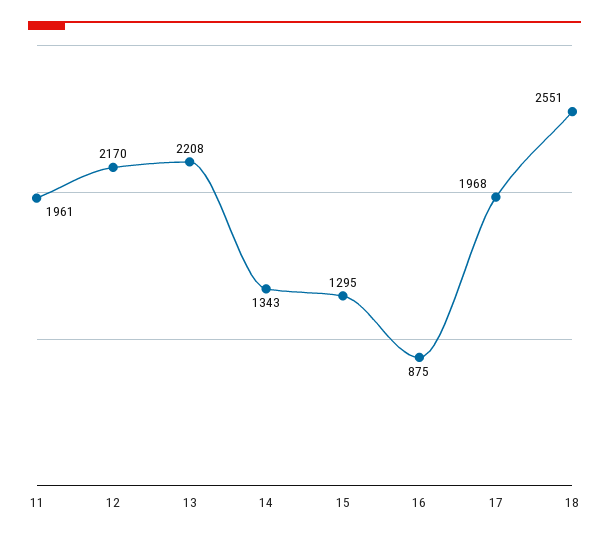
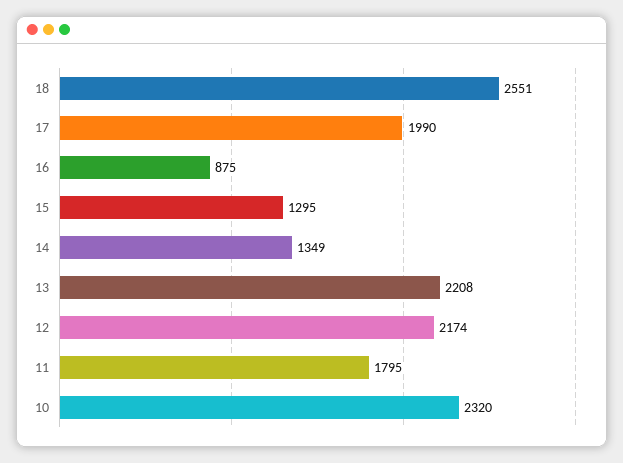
  {
-   "11": 1961,
+   "11": 1795,
-   "12": 2170,
+   "12": 2174,
    "13": 2208,
-   "14": 1343,
+   "14": 1349,
    "15": 1295,
    "16": 875,
-   "17": 1968,
+   "17": 1990,
-   "18": 2551
+   "18": 2551,
+   "10": 2320
  }

